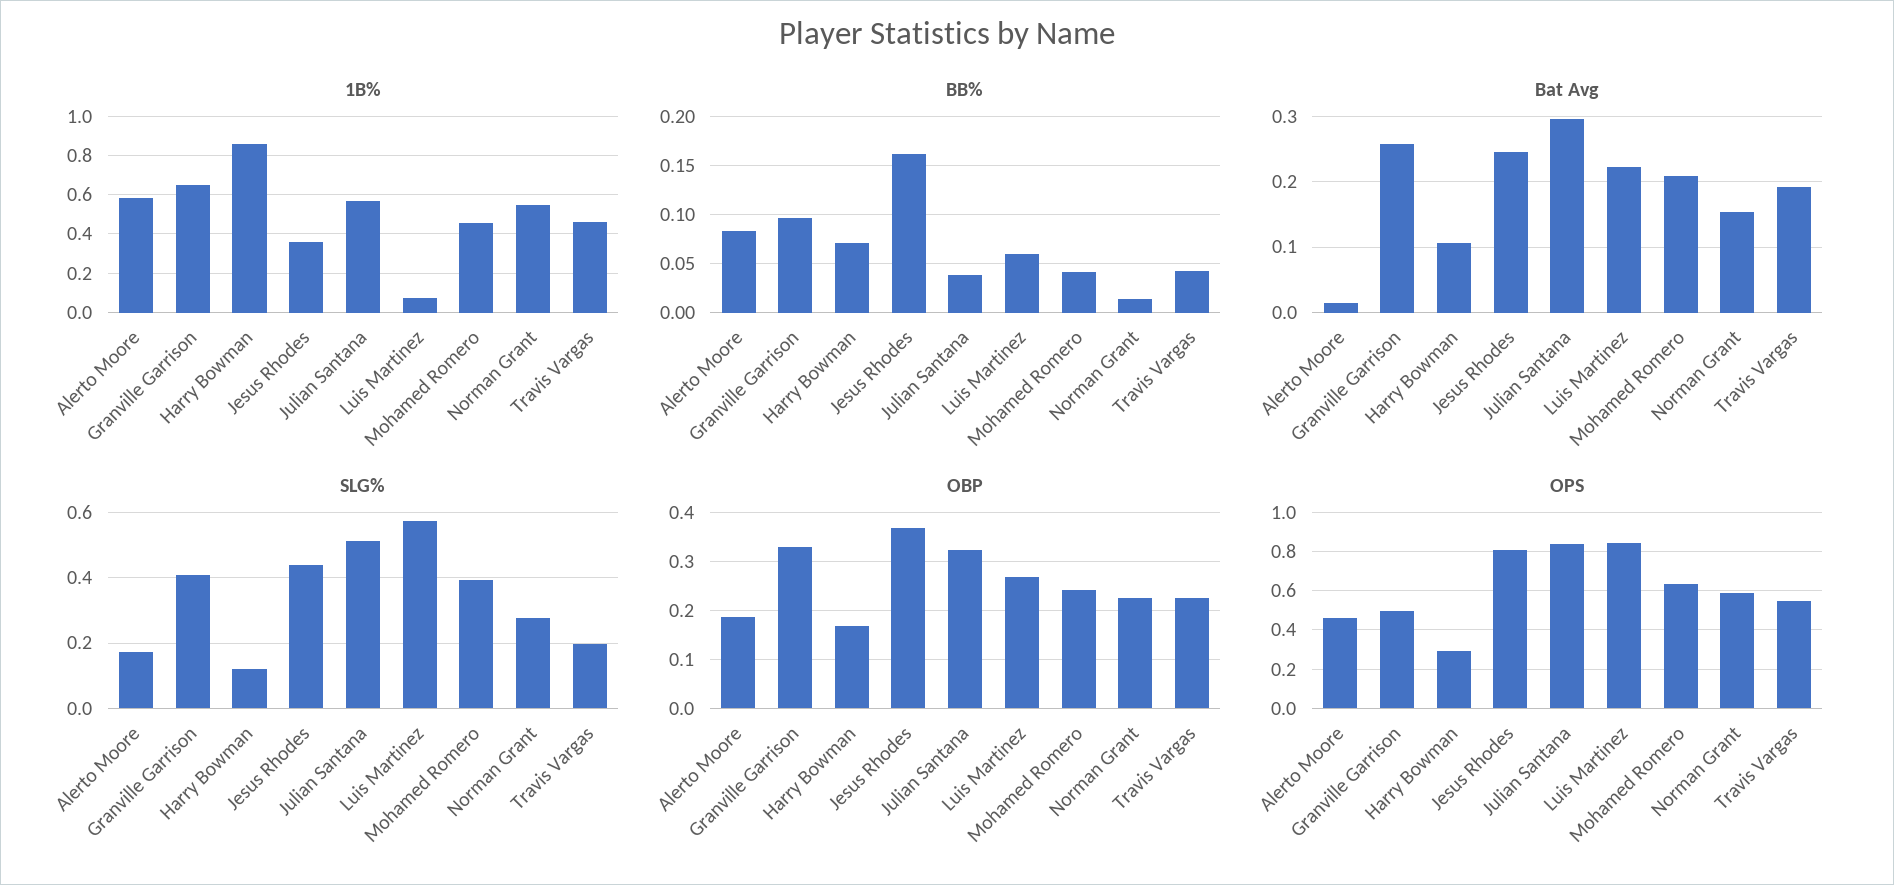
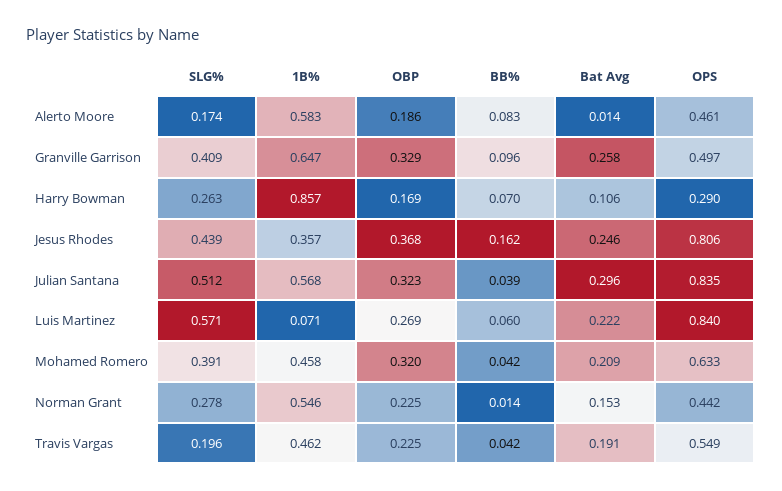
  {
    "1B%": {
      "Alerto Moore": 0.583,
      "Granville Garrison": 0.647,
      "Harry Bowman": 0.857,
      "Jesus Rhodes": 0.357,
      "Julian Santana": 0.568,
      "Luis Martinez": 0.071,
      "Mohamed Romero": 0.458,
      "Norman Grant": 0.546,
      "Travis Vargas": 0.462
    },
    "BB%": {
      "Alerto Moore": 0.083,
      "Granville Garrison": 0.096,
      "Harry Bowman": 0.07,
      "Jesus Rhodes": 0.162,
      "Julian Santana": 0.039,
      "Luis Martinez": 0.06,
      "Mohamed Romero": 0.042,
      "Norman Grant": 0.014,
      "Travis Vargas": 0.042
    },
    "Bat Avg": {
      "Alerto Moore": 0.014,
      "Granville Garrison": 0.258,
      "Harry Bowman": 0.106,
      "Jesus Rhodes": 0.246,
      "Julian Santana": 0.296,
      "Luis Martinez": 0.222,
      "Mohamed Romero": 0.209,
      "Norman Grant": 0.153,
      "Travis Vargas": 0.191
    },
    "SLG%": {
      "Alerto Moore": 0.174,
      "Granville Garrison": 0.409,
-     "Harry Bowman": 0.12,
+     "Harry Bowman": 0.263,
      "Jesus Rhodes": 0.439,
      "Julian Santana": 0.512,
      "Luis Martinez": 0.571,
      "Mohamed Romero": 0.391,
      "Norman Grant": 0.278,
      "Travis Vargas": 0.196
    },
    "OBP": {
      "Alerto Moore": 0.186,
      "Granville Garrison": 0.329,
      "Harry Bowman": 0.169,
      "Jesus Rhodes": 0.368,
      "Julian Santana": 0.323,
      "Luis Martinez": 0.269,
-     "Mohamed Romero": 0.24,
+     "Mohamed Romero": 0.32,
      "Norman Grant": 0.225,
      "Travis Vargas": 0.225
    },
    "OPS": {
      "Alerto Moore": 0.461,
      "Granville Garrison": 0.497,
      "Harry Bowman": 0.29,
      "Jesus Rhodes": 0.806,
      "Julian Santana": 0.835,
      "Luis Martinez": 0.84,
      "Mohamed Romero": 0.633,
-     "Norman Grant": 0.6,
+     "Norman Grant": 0.442,
      "Travis Vargas": 0.549
    }
  }

